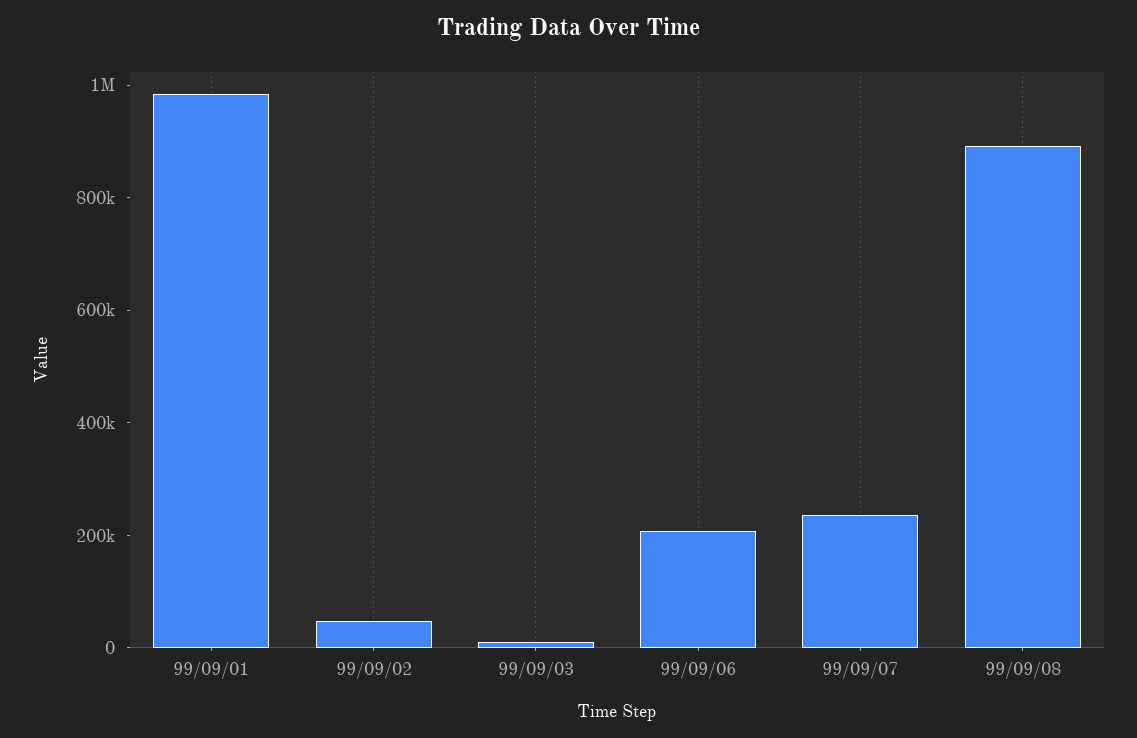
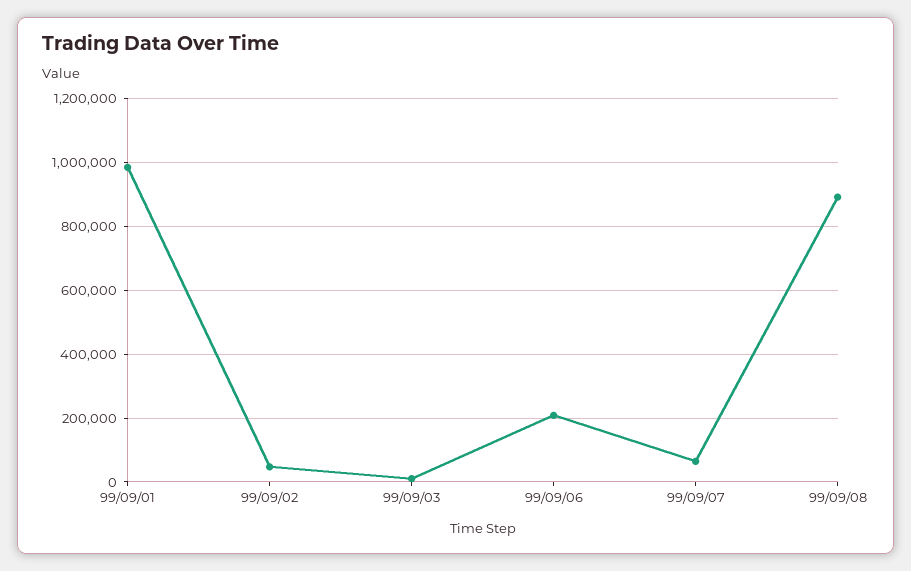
  {
    "99/09/01": 980000,
    "99/09/02": 40000,
    "99/09/03": 20000,
    "99/09/06": 200000,
-   "99/09/07": 250000,
+   "99/09/07": 60000,
    "99/09/08": 900000
  }

